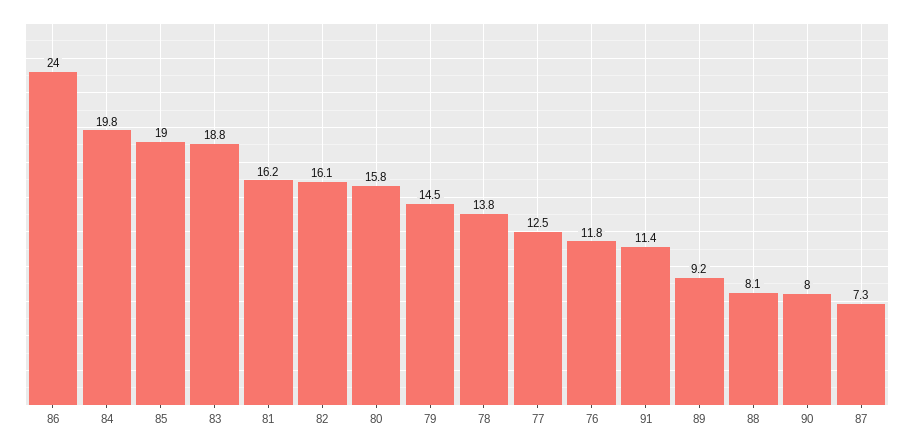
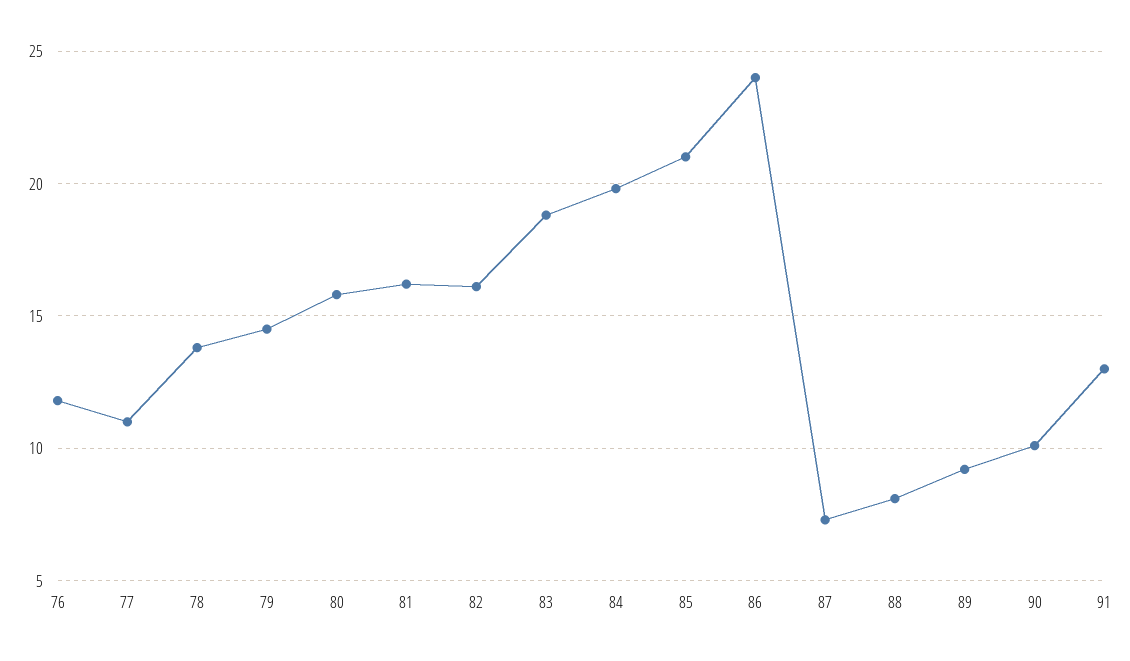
  {
    "86": 24,
    "84": 19.8,
-   "85": 19,
+   "85": 21,
    "83": 18.8,
    "81": 16.2,
    "82": 16.1,
    "80": 15.8,
    "79": 14.5,
    "78": 13.8,
-   "77": 12.5,
+   "77": 11,
    "76": 11.8,
-   "91": 11.4,
+   "91": 13,
    "89": 9.2,
    "88": 8.1,
-   "90": 8,
+   "90": 10,
    "87": 7.3
  }

